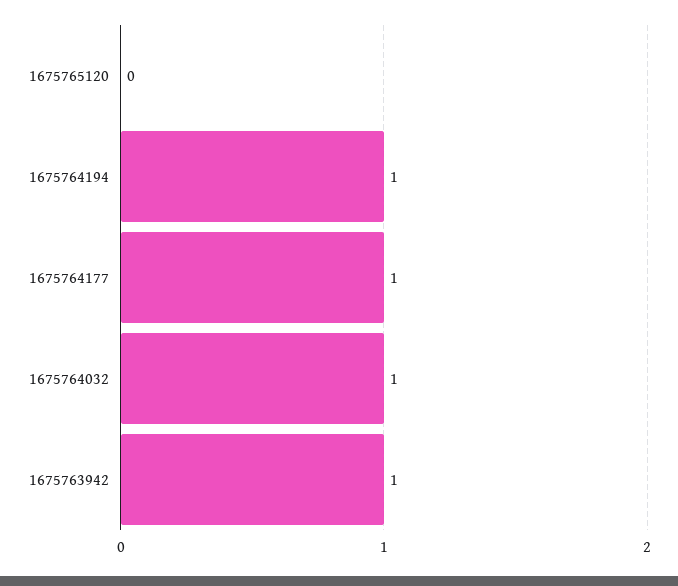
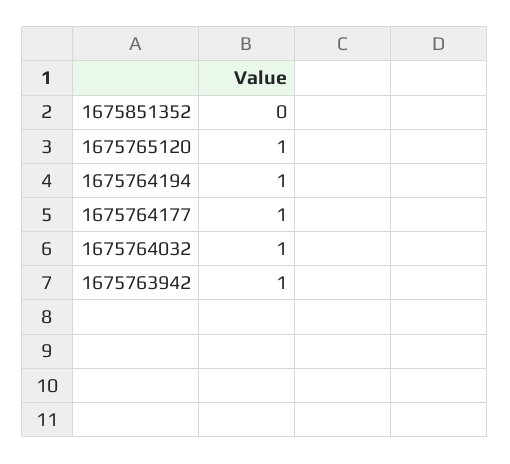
  {
-   "1675765120": 0,
+   "1675765120": 1,
    "1675764194": 1,
    "1675764177": 1,
    "1675764032": 1,
-   "1675763942": 1
+   "1675763942": 1,
+   "1675851352": 0
  }

